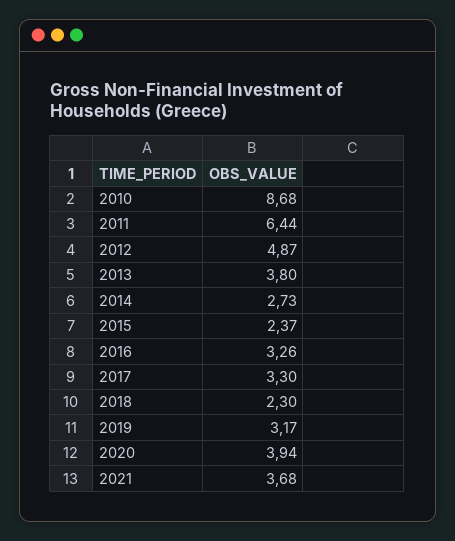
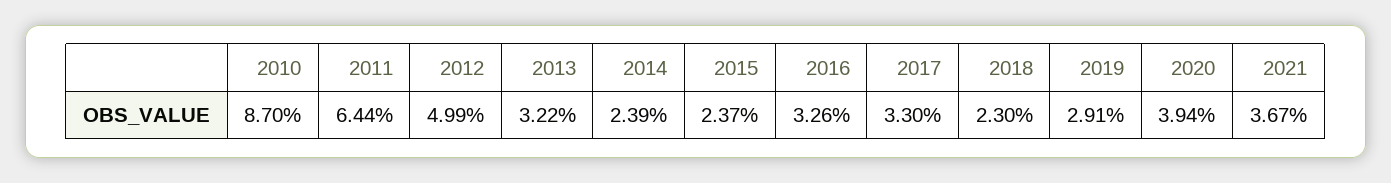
  {
-   "2010": 8.68,
+   "2010": 8.7,
    "2011": 6.44,
-   "2012": 4.87,
+   "2012": 4.99,
-   "2013": 3.8,
+   "2013": 3.22,
-   "2014": 2.73,
+   "2014": 2.39,
    "2015": 2.37,
    "2016": 3.26,
    "2017": 3.3,
    "2018": 2.3,
-   "2019": 3.17,
+   "2019": 2.91,
    "2020": 3.94,
-   "2021": 3.68
+   "2021": 3.67
  }

